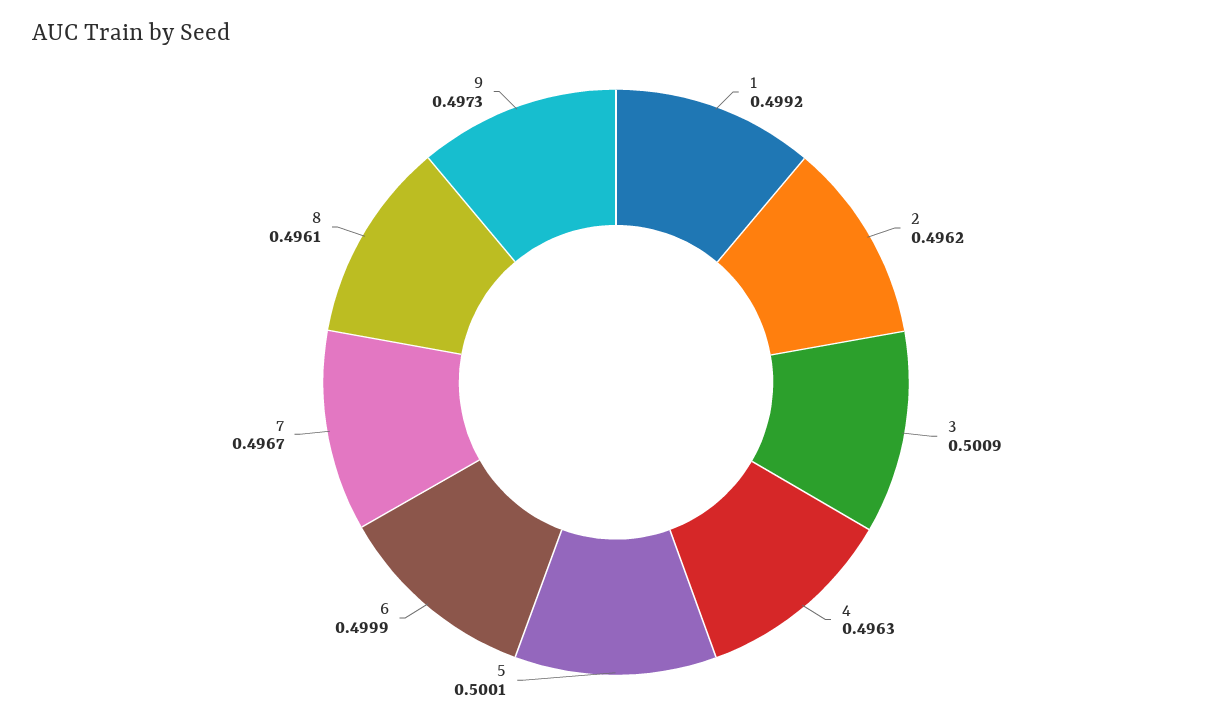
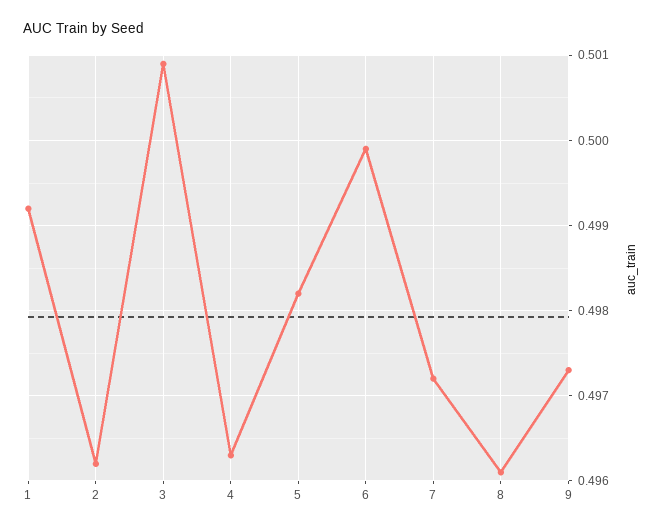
  {
    "1": 0.4992,
    "2": 0.4962,
    "3": 0.5009,
    "4": 0.4963,
-   "5": 0.5001,
+   "5": 0.4982,
    "6": 0.4999,
-   "7": 0.4967,
+   "7": 0.4972,
    "8": 0.4961,
    "9": 0.4973
  }

